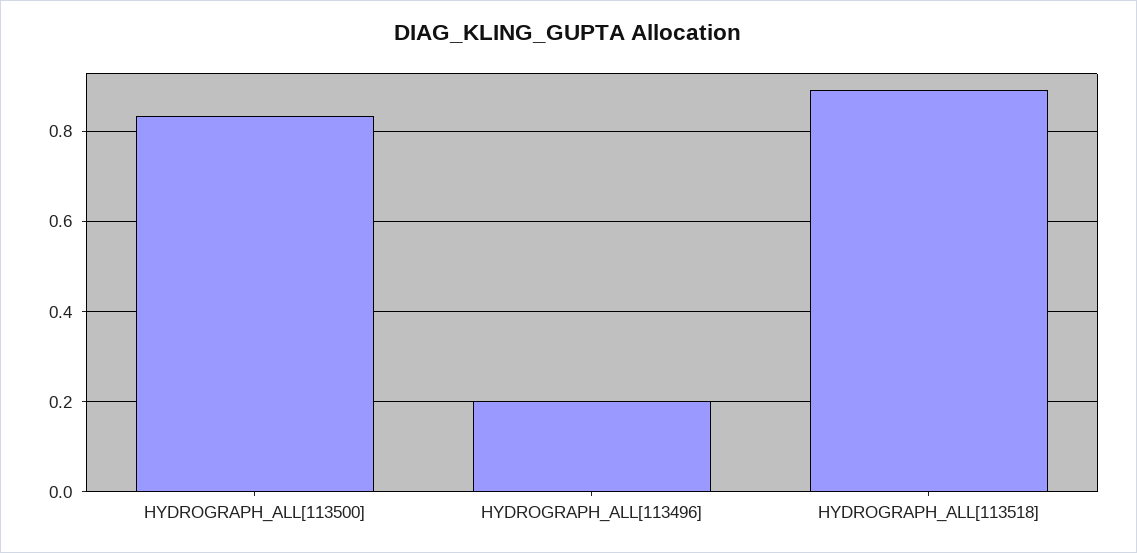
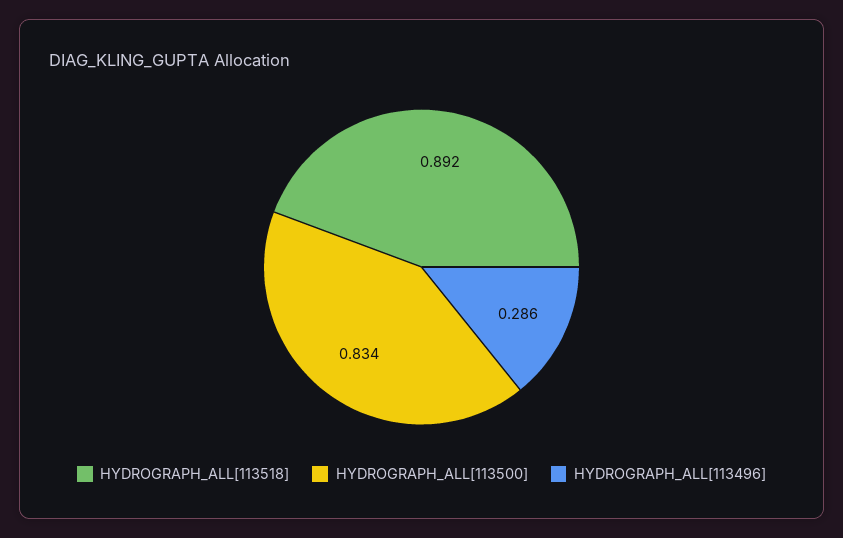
  {
    "HYDROGRAPH_ALL[113500]": 0.834,
-   "HYDROGRAPH_ALL[113496]": 0.2,
+   "HYDROGRAPH_ALL[113496]": 0.286,
    "HYDROGRAPH_ALL[113518]": 0.892
  }

